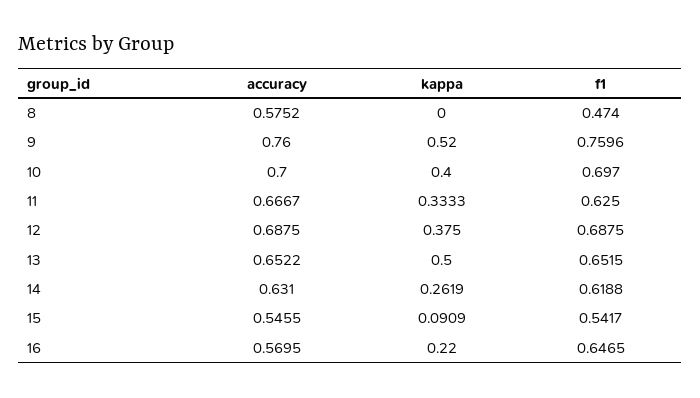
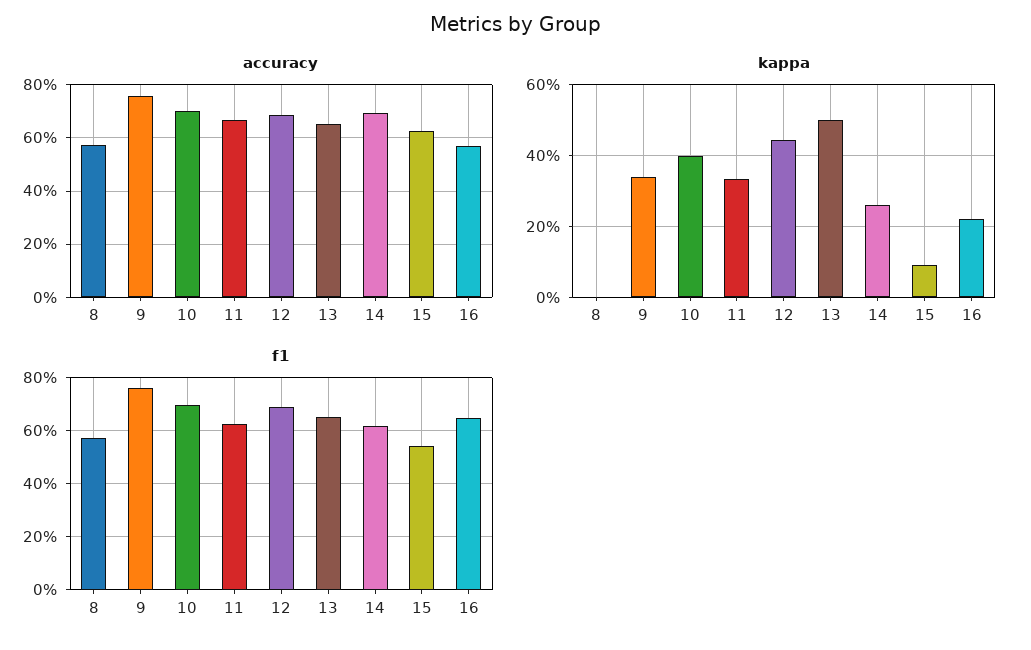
  {
    "accuracy": {
      "8": 0.5752,
      "9": 0.76,
      "10": 0.7,
      "11": 0.6667,
      "12": 0.6875,
      "13": 0.6522,
-     "14": 0.631,
+     "14": 0.7,
-     "15": 0.5455,
+     "15": 0.625,
      "16": 0.5695
    },
    "kappa": {
      "8": 0,
-     "9": 0.52,
+     "9": 0.34,
      "10": 0.4,
      "11": 0.3333,
-     "12": 0.375,
+     "12": 0.44,
      "13": 0.5,
      "14": 0.2619,
      "15": 0.0909,
      "16": 0.22
    },
    "f1": {
-     "8": 0.474,
+     "8": 0.575,
      "9": 0.7596,
      "10": 0.697,
      "11": 0.625,
      "12": 0.6875,
      "13": 0.6515,
      "14": 0.6188,
      "15": 0.5417,
      "16": 0.6465
    }
  }

